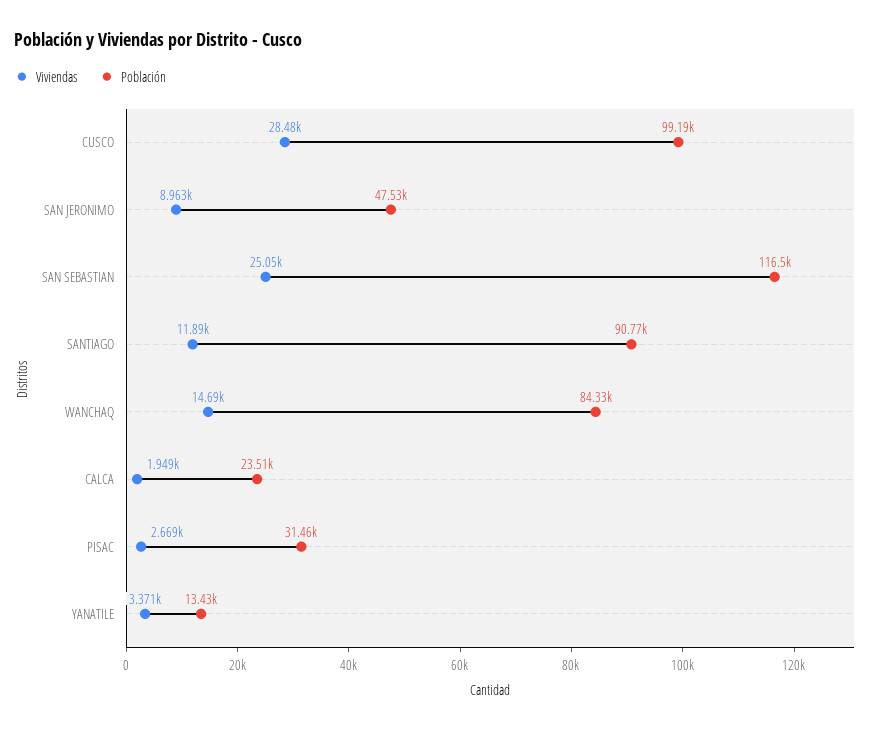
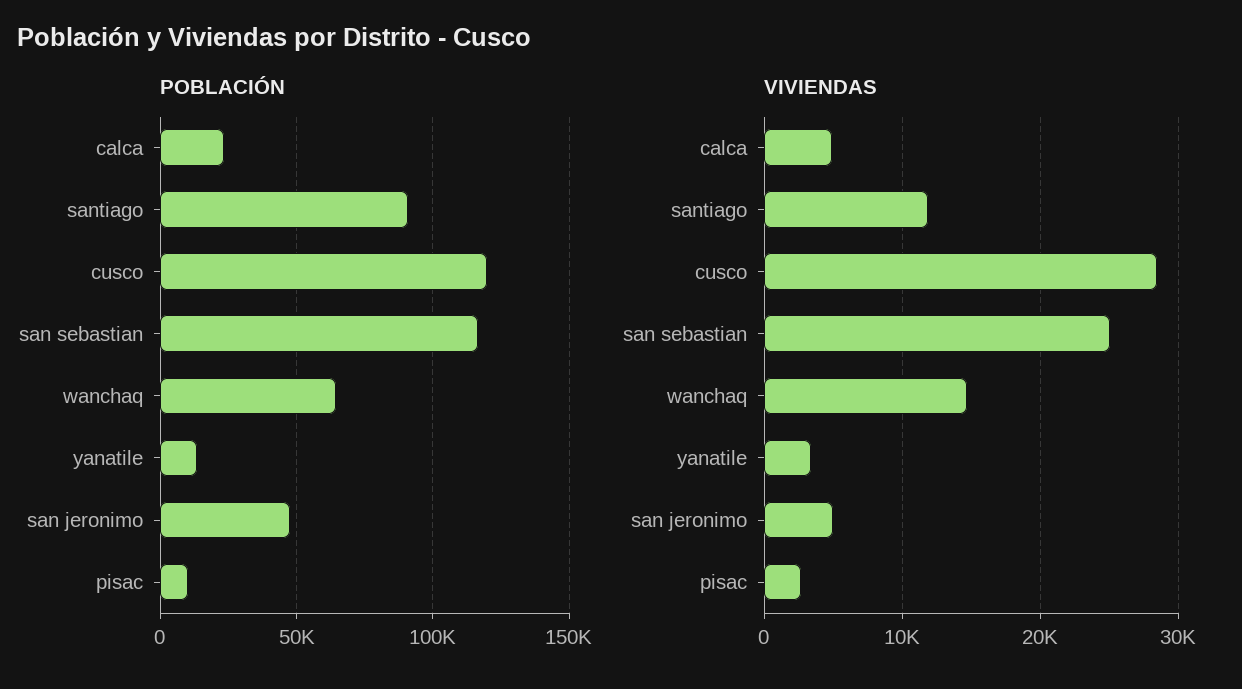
  {
    "Viviendas": {
      "CUSCO": 28480,
-     "SAN JERONIMO": 8963,
+     "SAN JERONIMO": 5000,
      "SAN SEBASTIAN": 25050,
      "SANTIAGO": 11890,
      "WANCHAQ": 14690,
-     "CALCA": 1949,
+     "CALCA": 5000,
      "PISAC": 2669,
      "YANATILE": 3371
    },
    "Población": {
-     "CUSCO": 99190,
+     "CUSCO": 120000,
      "SAN JERONIMO": 47530,
      "SAN SEBASTIAN": 116500,
      "SANTIAGO": 90770,
-     "WANCHAQ": 84330,
+     "WANCHAQ": 65000,
      "CALCA": 23510,
-     "PISAC": 31460,
+     "PISAC": 10000,
      "YANATILE": 13430
    }
  }

